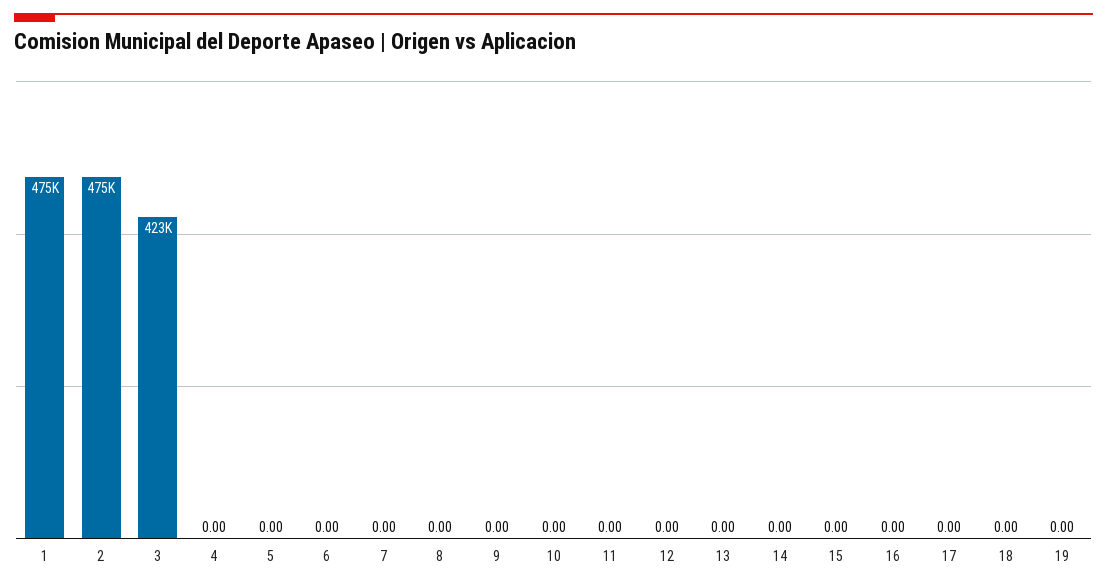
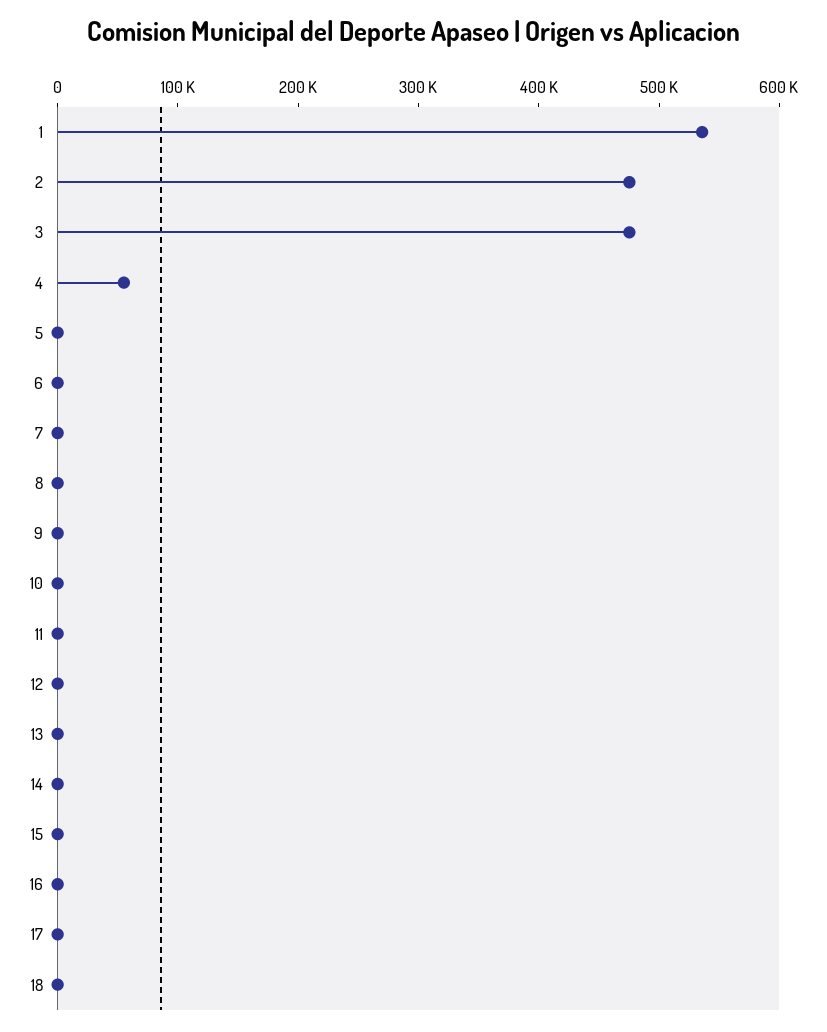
  {
-   "1": 475000,
+   "1": 540000,
    "2": 475000,
-   "3": 423000,
+   "3": 480000,
-   "4": 0,
+   "4": 60000,
    "5": 0,
    "6": 0,
    "7": 0,
    "8": 0,
    "9": 0,
    "10": 0,
    "11": 0,
    "12": 0,
    "13": 0,
    "14": 0,
    "15": 0,
    "16": 0,
    "17": 0,
-   "18": 0,
+   "18": 0
-   "19": 0
  }

